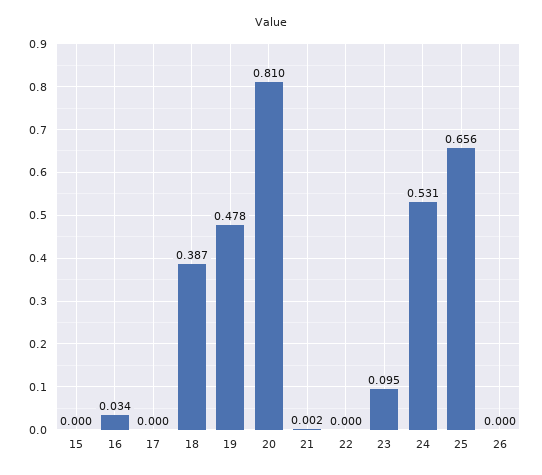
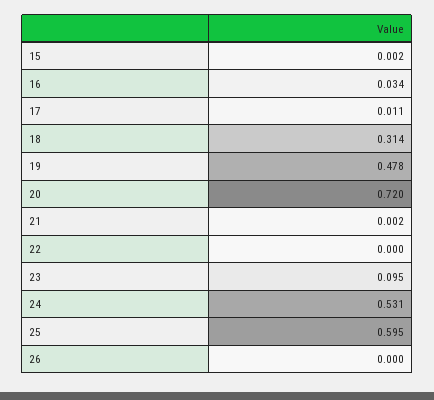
  {
-   "15": 0,
+   "15": 0.002,
    "16": 0.034,
-   "17": 0,
+   "17": 0.011,
-   "18": 0.387,
+   "18": 0.314,
    "19": 0.478,
-   "20": 0.81,
+   "20": 0.72,
    "21": 0.002,
    "22": 0,
    "23": 0.095,
    "24": 0.531,
-   "25": 0.656,
+   "25": 0.595,
    "26": 0
  }

